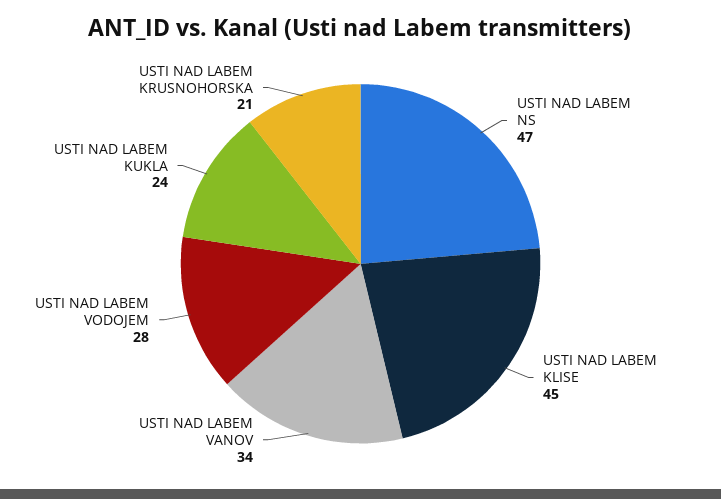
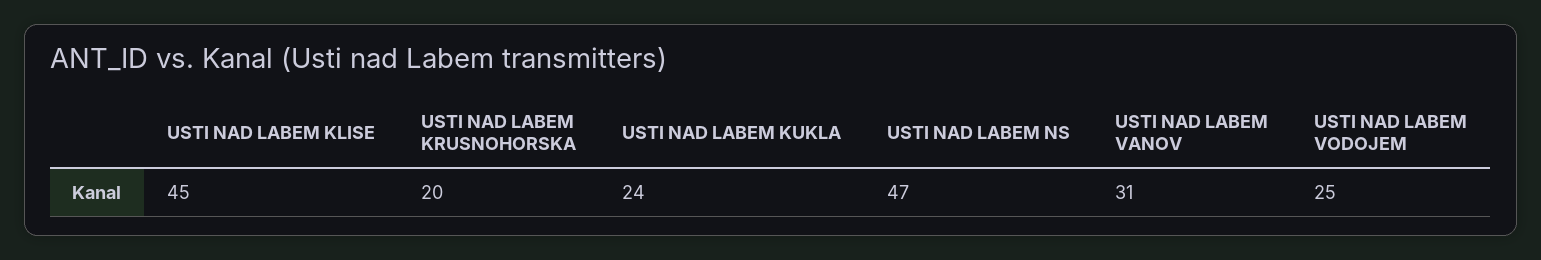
  {
    "USTI NAD LABEM NS": 47,
    "USTI NAD LABEM KLISE": 45,
-   "USTI NAD LABEM VANOV": 34,
+   "USTI NAD LABEM VANOV": 31,
-   "USTI NAD LABEM VODOJEM": 28,
+   "USTI NAD LABEM VODOJEM": 25,
    "USTI NAD LABEM KUKLA": 24,
-   "USTI NAD LABEM KRUSNOHORSKA": 21
+   "USTI NAD LABEM KRUSNOHORSKA": 20
  }

